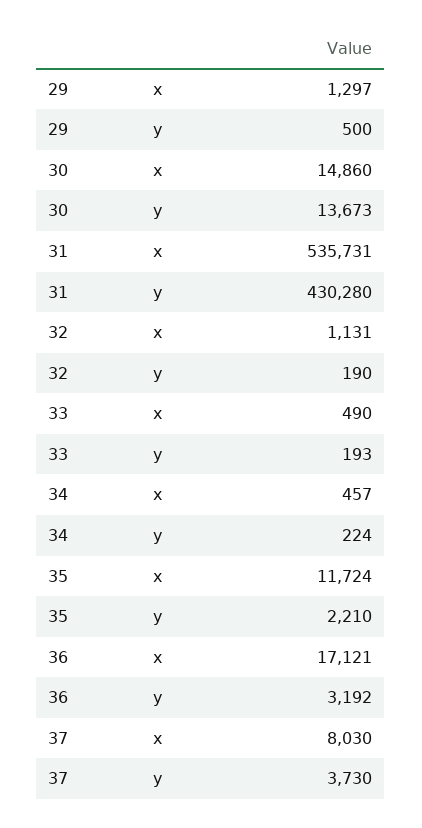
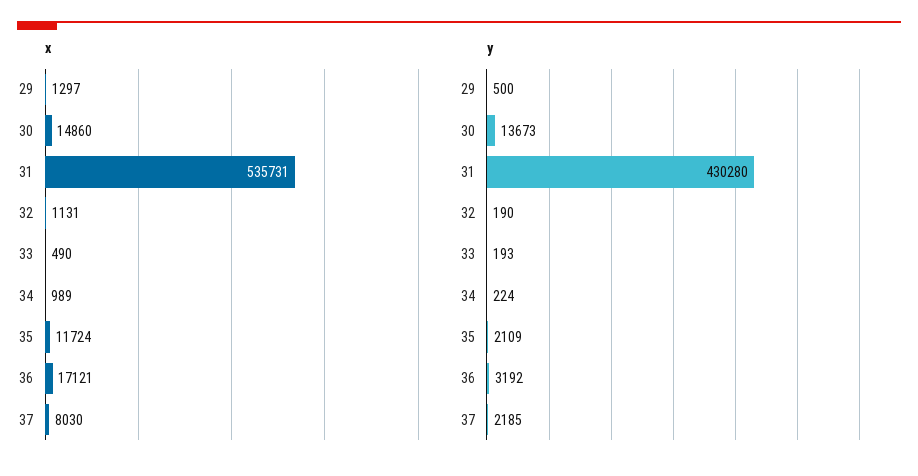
  {
    "x": {
      "29": 1297,
      "30": 14860,
      "31": 535731,
      "32": 1131,
      "33": 490,
-     "34": 457,
+     "34": 989,
      "35": 11724,
      "36": 17121,
      "37": 8030
    },
    "y": {
      "29": 500,
      "30": 13673,
      "31": 430280,
      "32": 190,
      "33": 193,
      "34": 224,
-     "35": 2210,
+     "35": 2109,
      "36": 3192,
-     "37": 3730
+     "37": 2185
    }
  }

